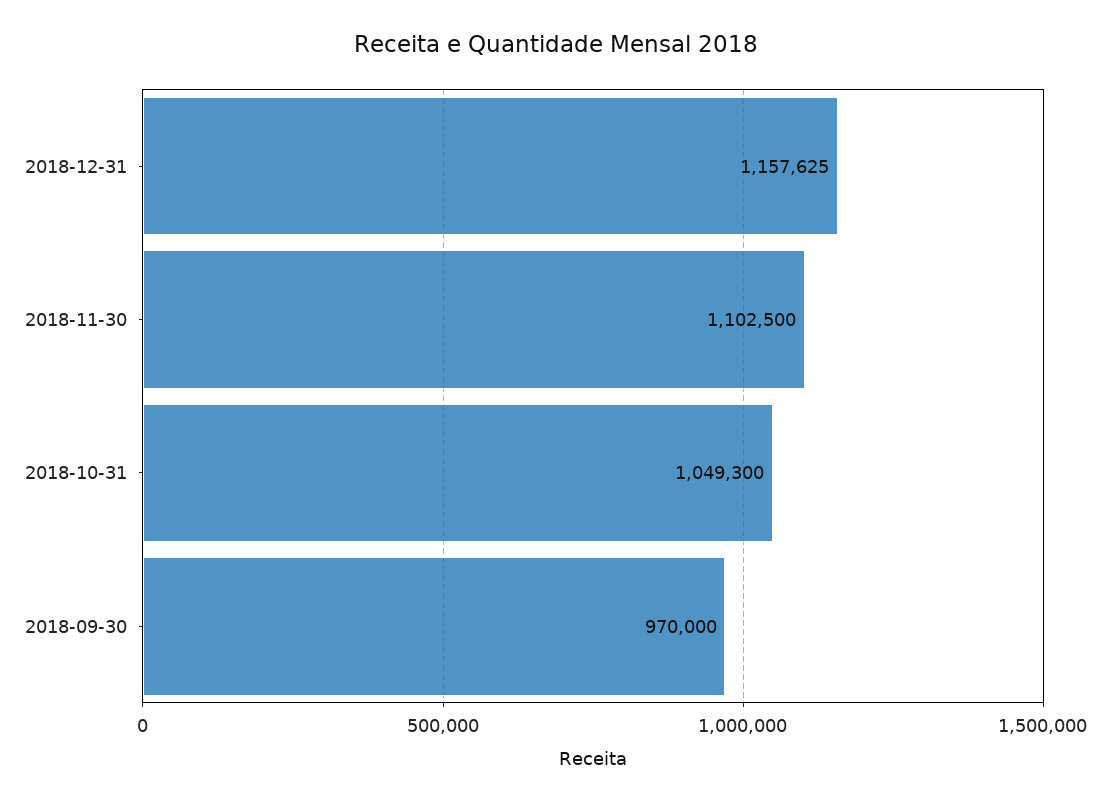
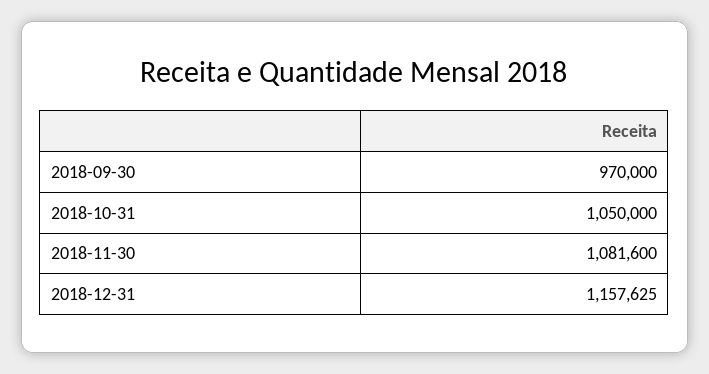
  {
    "2018-12-31": 1157625,
-   "2018-11-30": 1102500,
+   "2018-11-30": 1081600,
-   "2018-10-31": 1049300,
+   "2018-10-31": 1050000,
    "2018-09-30": 970000
  }

